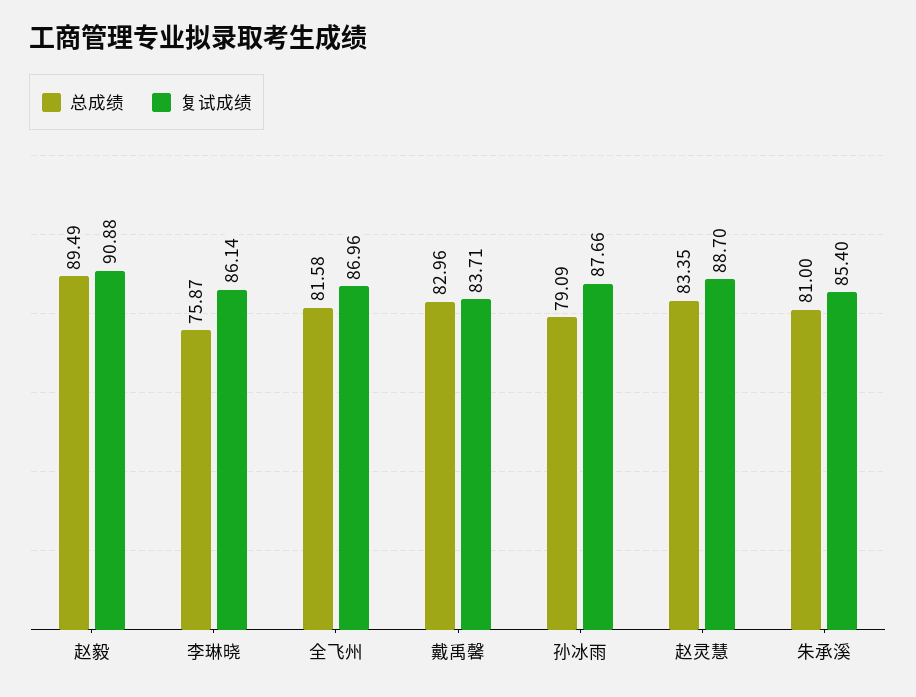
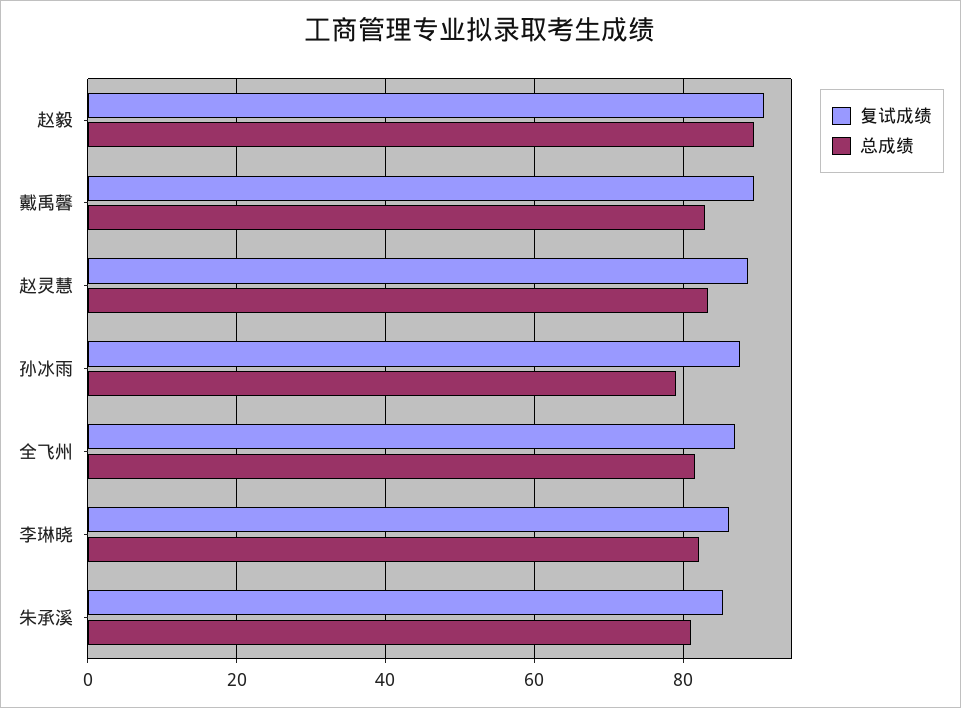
  {
    "总成绩": {
      "赵毅": 89.49,
-     "李琳晓": 75.87,
+     "李琳晓": 82,
      "全飞州": 81.58,
      "戴禹馨": 82.96,
      "孙冰雨": 79.09,
      "赵灵慧": 83.35,
      "朱承溪": 81
    },
    "复试成绩": {
      "赵毅": 90.88,
      "李琳晓": 86.14,
      "全飞州": 86.96,
-     "戴禹馨": 83.71,
+     "戴禹馨": 90,
      "孙冰雨": 87.66,
      "赵灵慧": 88.7,
      "朱承溪": 85.4
    }
  }

